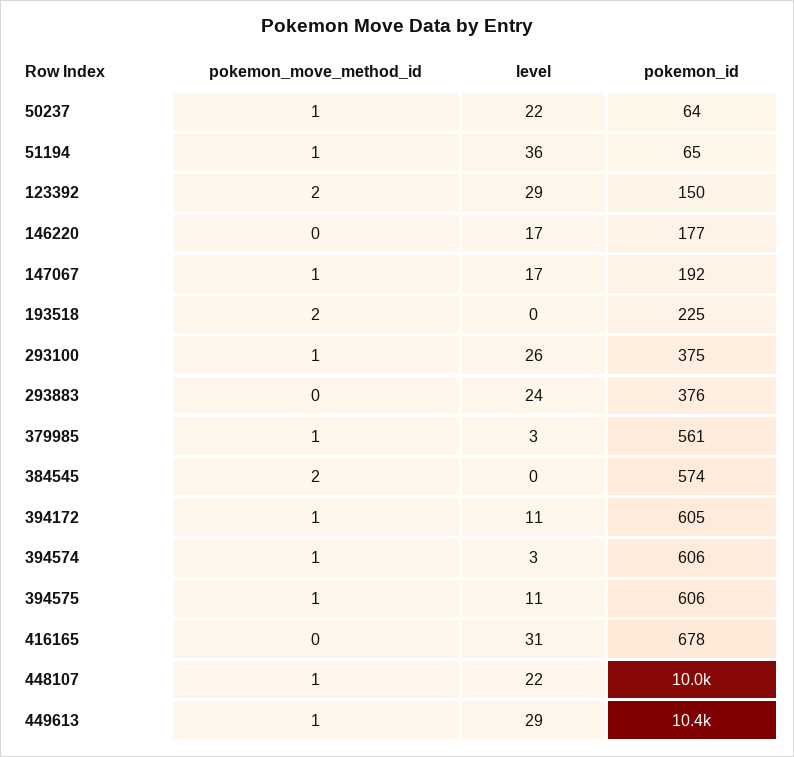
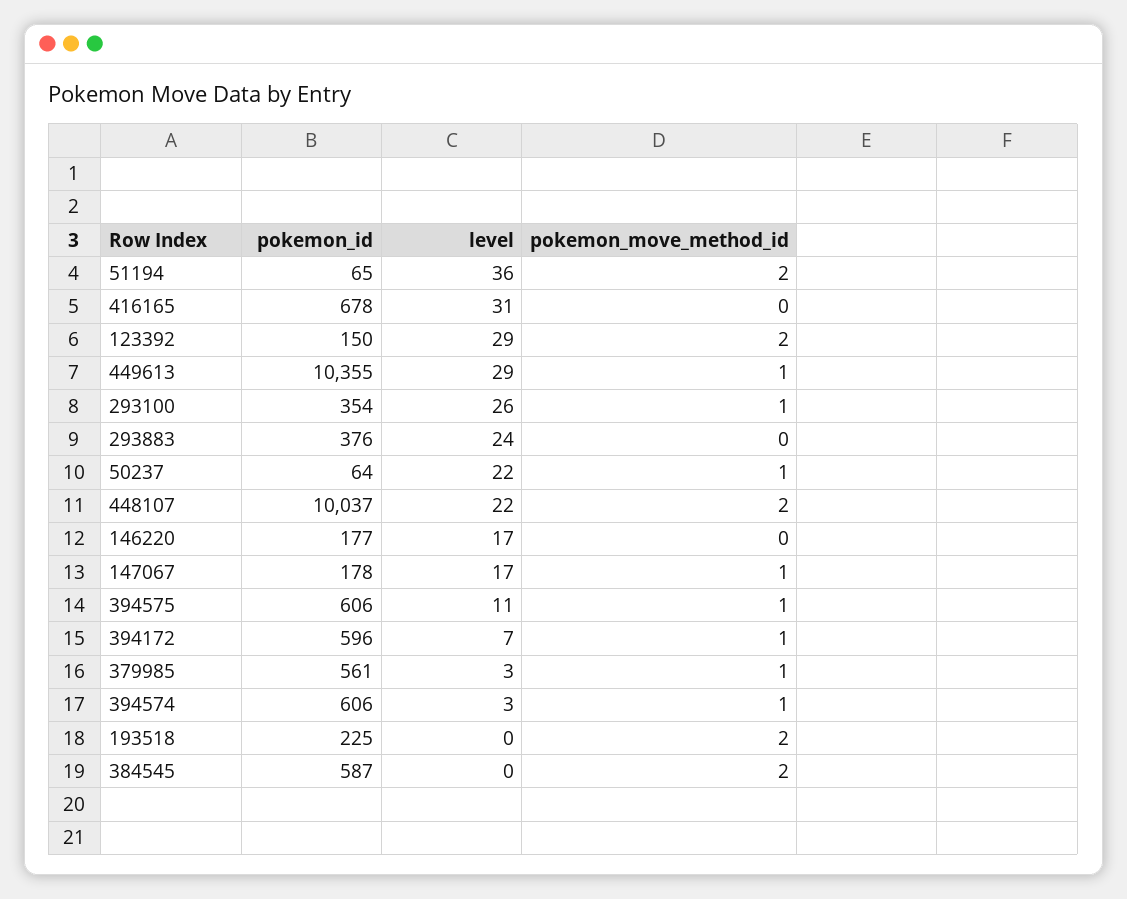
  {
    "pokemon_move_method_id": {
      "50237": 1,
-     "51194": 1,
+     "51194": 2,
      "123392": 2,
      "146220": 0,
      "147067": 1,
      "193518": 2,
      "293100": 1,
      "293883": 0,
      "379985": 1,
      "384545": 2,
      "394172": 1,
      "394574": 1,
      "394575": 1,
      "416165": 0,
-     "448107": 1,
+     "448107": 2,
      "449613": 1
    },
    "level": {
      "50237": 22,
      "51194": 36,
      "123392": 29,
      "146220": 17,
      "147067": 17,
      "193518": 0,
      "293100": 26,
      "293883": 24,
      "379985": 3,
      "384545": 0,
-     "394172": 11,
+     "394172": 7,
      "394574": 3,
      "394575": 11,
      "416165": 31,
      "448107": 22,
      "449613": 29
    },
    "pokemon_id": {
      "50237": 64,
      "51194": 65,
      "123392": 150,
      "146220": 177,
-     "147067": 192,
+     "147067": 178,
      "193518": 225,
-     "293100": 375,
+     "293100": 354,
      "293883": 376,
      "379985": 561,
-     "384545": 574,
+     "384545": 587,
-     "394172": 605,
+     "394172": 596,
      "394574": 606,
      "394575": 606,
      "416165": 678,
      "448107": 10037,
      "449613": 10355
    }
  }

